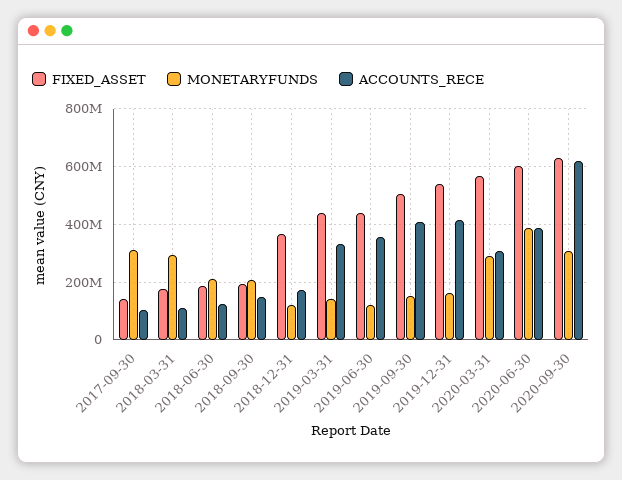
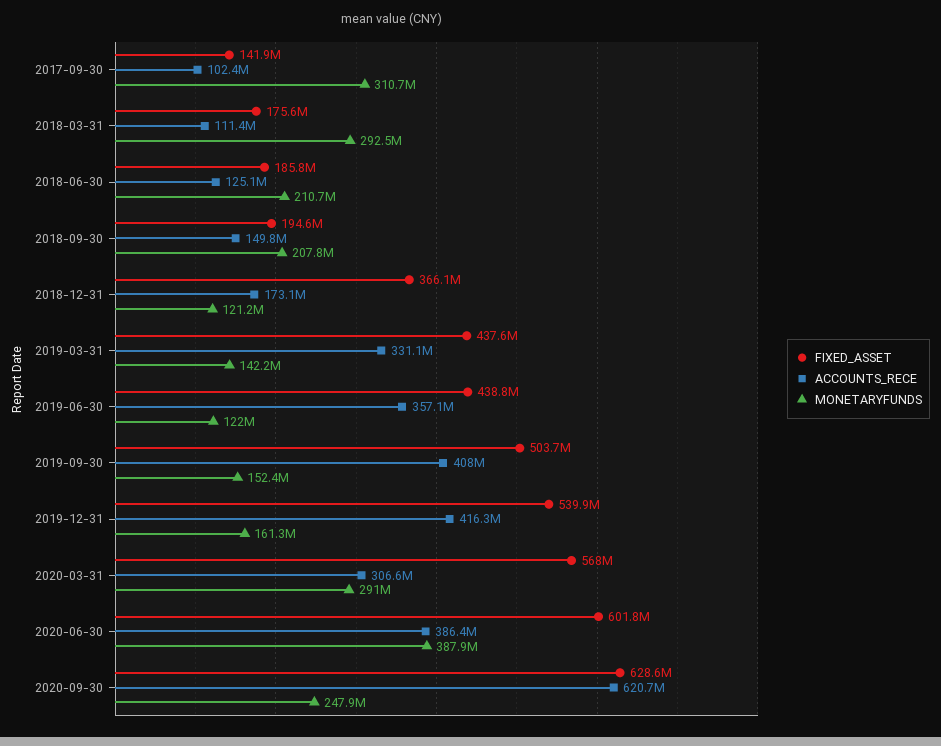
  {
    "FIXED_ASSET": {
      "2017-09-30": 141900000,
      "2018-03-31": 175600000,
      "2018-06-30": 185800000,
      "2018-09-30": 194600000,
      "2018-12-31": 366100000,
      "2019-03-31": 437600000,
      "2019-06-30": 438800000,
      "2019-09-30": 503700000,
      "2019-12-31": 539900000,
      "2020-03-31": 568000000,
      "2020-06-30": 601800000,
      "2020-09-30": 628600000
    },
    "MONETARYFUNDS": {
      "2017-09-30": 310700000,
      "2018-03-31": 292500000,
      "2018-06-30": 210700000,
      "2018-09-30": 207800000,
      "2018-12-31": 121200000,
      "2019-03-31": 142200000,
      "2019-06-30": 122000000,
      "2019-09-30": 152400000,
      "2019-12-31": 161300000,
      "2020-03-31": 291000000,
      "2020-06-30": 387900000,
-     "2020-09-30": 300000000
+     "2020-09-30": 247900000
    },
    "ACCOUNTS_RECE": {
      "2017-09-30": 102400000,
      "2018-03-31": 111400000,
      "2018-06-30": 125100000,
      "2018-09-30": 149800000,
      "2018-12-31": 173100000,
      "2019-03-31": 331100000,
      "2019-06-30": 357100000,
      "2019-09-30": 408000000,
      "2019-12-31": 416300000,
      "2020-03-31": 306600000,
      "2020-06-30": 386400000,
      "2020-09-30": 620700000
    }
  }

